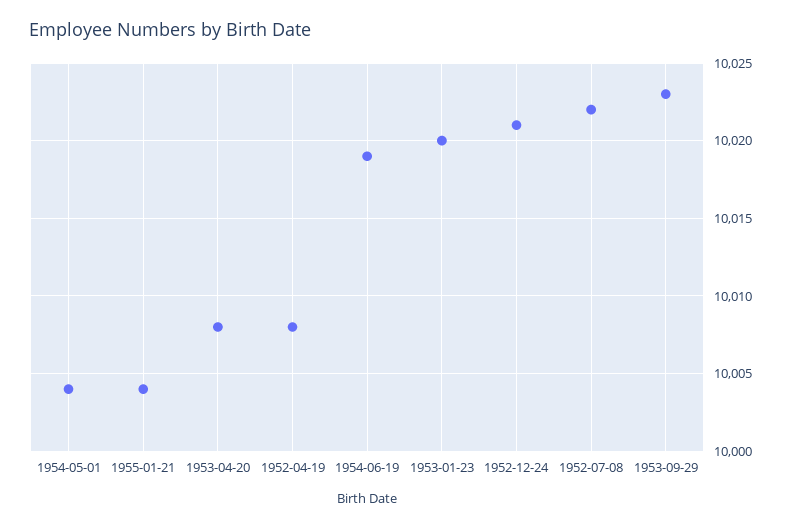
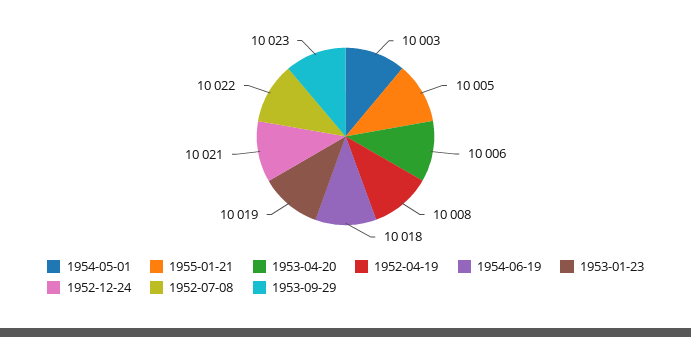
  {
-   "1954-05-01": 10004,
+   "1954-05-01": 10003,
-   "1955-01-21": 10004,
+   "1955-01-21": 10005,
-   "1953-04-20": 10008,
+   "1953-04-20": 10006,
    "1952-04-19": 10008,
-   "1954-06-19": 10019,
+   "1954-06-19": 10018,
-   "1953-01-23": 10020,
+   "1953-01-23": 10019,
    "1952-12-24": 10021,
    "1952-07-08": 10022,
    "1953-09-29": 10023
  }

